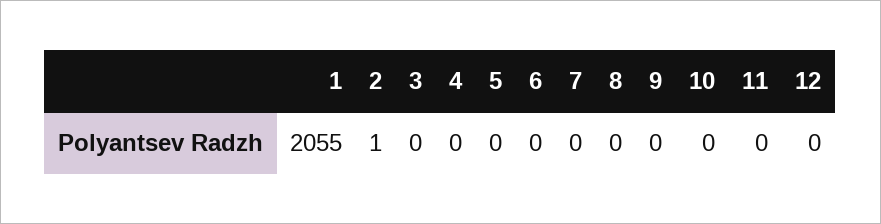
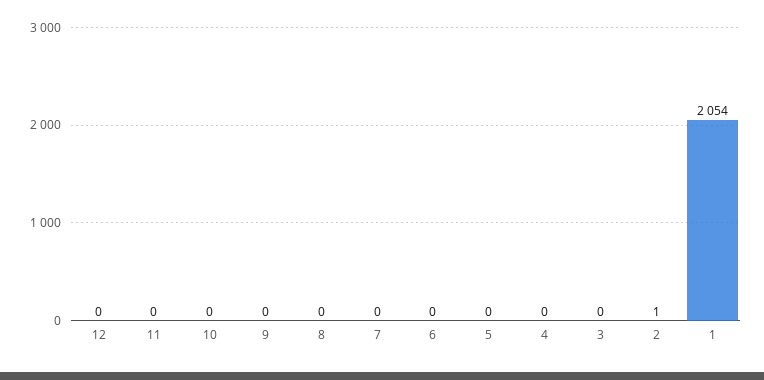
  {
-   "1": 2055,
+   "1": 2054,
    "2": 1,
    "3": 0,
    "4": 0,
    "5": 0,
    "6": 0,
    "7": 0,
    "8": 0,
    "9": 0,
    "10": 0,
    "11": 0,
    "12": 0
  }

